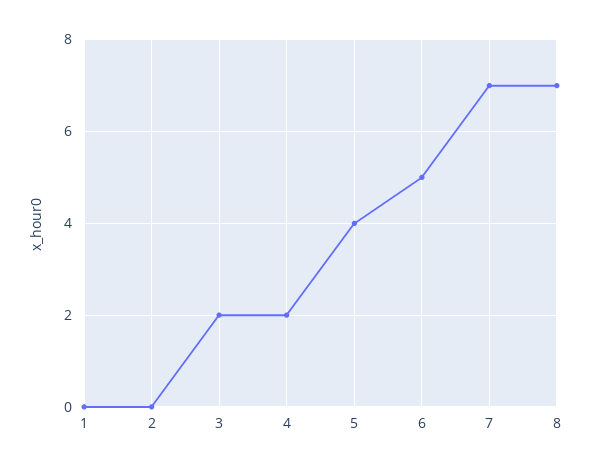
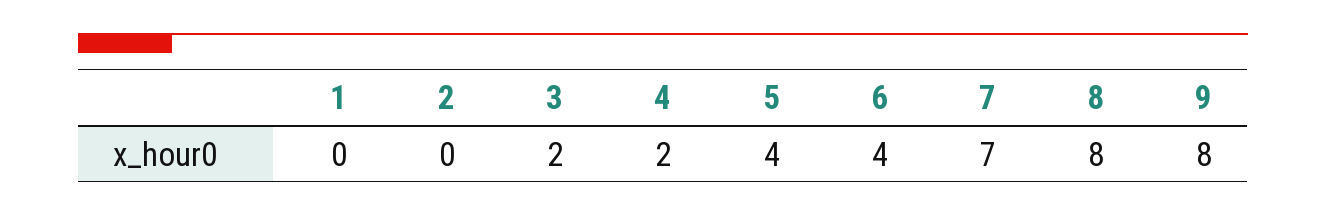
  {
    "1": 0,
    "2": 0,
    "3": 2,
    "4": 2,
    "5": 4,
-   "6": 5,
+   "6": 4,
    "7": 7,
-   "8": 7
+   "8": 8,
+   "9": 8
  }

